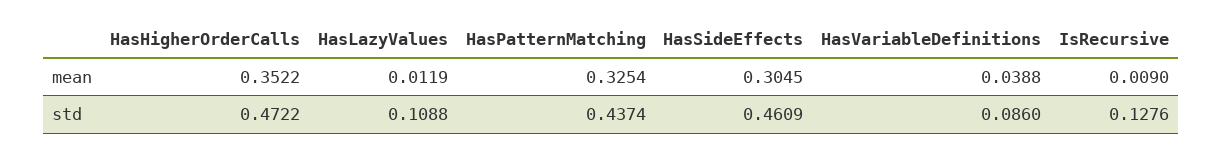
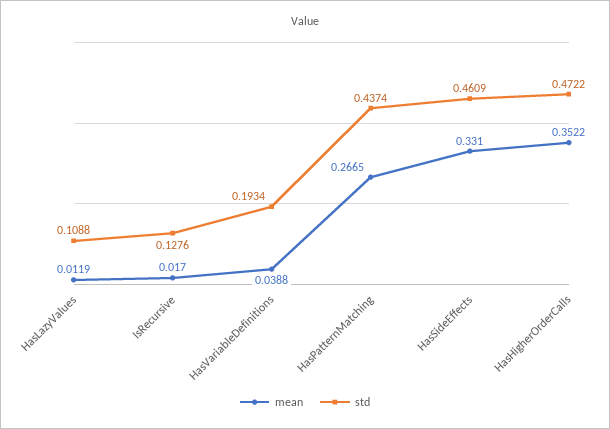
  {
    "mean": {
      "HasHigherOrderCalls": 0.3522,
      "HasLazyValues": 0.0119,
-     "HasPatternMatching": 0.3254,
+     "HasPatternMatching": 0.2665,
-     "HasSideEffects": 0.3045,
+     "HasSideEffects": 0.331,
      "HasVariableDefinitions": 0.0388,
-     "IsRecursive": 0.009
+     "IsRecursive": 0.017
    },
    "std": {
      "HasHigherOrderCalls": 0.4722,
      "HasLazyValues": 0.1088,
      "HasPatternMatching": 0.4374,
      "HasSideEffects": 0.4609,
-     "HasVariableDefinitions": 0.086,
+     "HasVariableDefinitions": 0.1934,
      "IsRecursive": 0.1276
    }
  }

